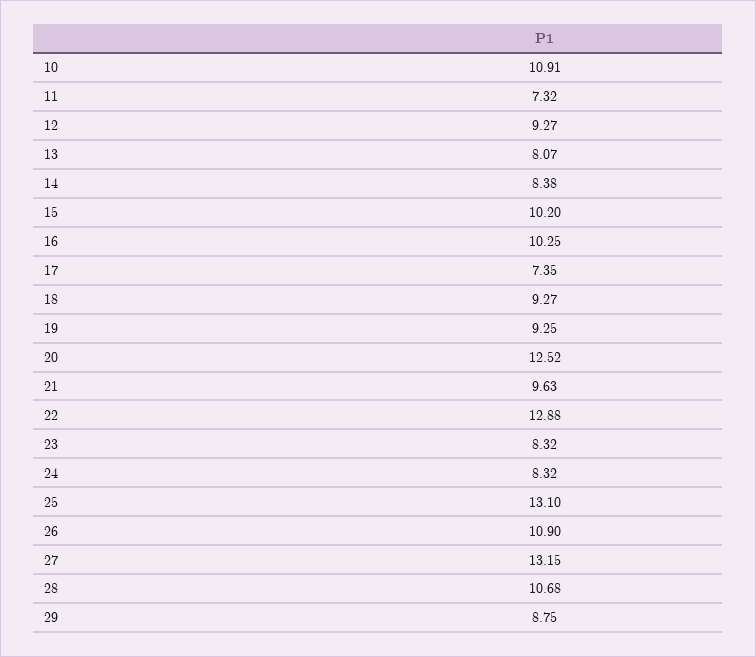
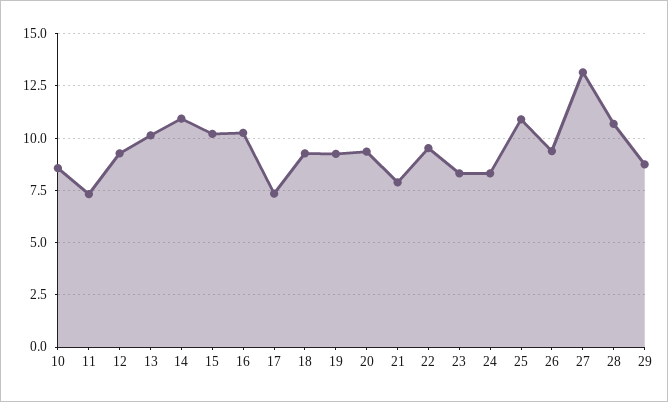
  {
-   "10": 10.91,
+   "10": 8.5,
    "11": 7.32,
    "12": 9.27,
-   "13": 8.07,
+   "13": 10,
-   "14": 8.38,
+   "14": 11,
    "15": 10.2,
    "16": 10.25,
    "17": 7.35,
    "18": 9.27,
    "19": 9.25,
-   "20": 12.52,
+   "20": 9.5,
-   "21": 9.63,
+   "21": 8,
-   "22": 12.88,
+   "22": 9.5,
    "23": 8.32,
    "24": 8.32,
-   "25": 13.1,
+   "25": 11,
-   "26": 10.9,
+   "26": 9.5,
    "27": 13.15,
    "28": 10.68,
    "29": 8.75
  }

